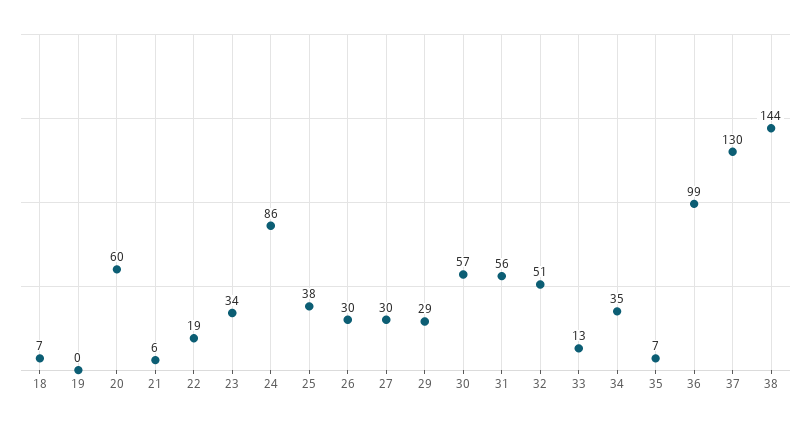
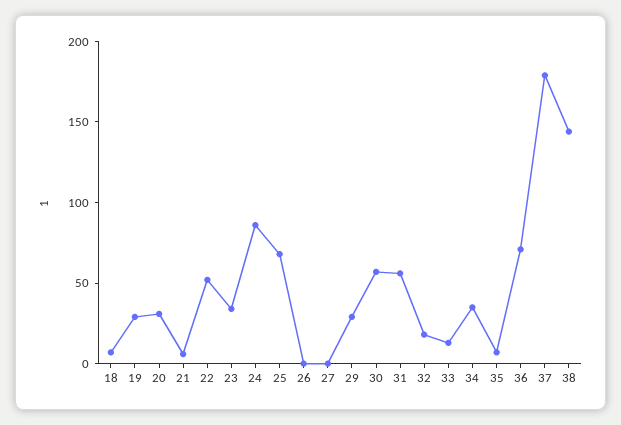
  {
    "18": 7,
-   "19": 0,
+   "19": 30,
-   "20": 60,
+   "20": 30,
    "21": 6,
-   "22": 19,
+   "22": 50,
    "23": 34,
    "24": 86,
-   "25": 38,
+   "25": 70,
-   "26": 30,
+   "26": 0,
-   "27": 30,
+   "27": 0,
    "29": 29,
    "30": 57,
    "31": 56,
-   "32": 51,
+   "32": 20,
    "33": 13,
    "34": 35,
    "35": 7,
-   "36": 99,
+   "36": 70,
-   "37": 130,
+   "37": 180,
    "38": 144
  }

